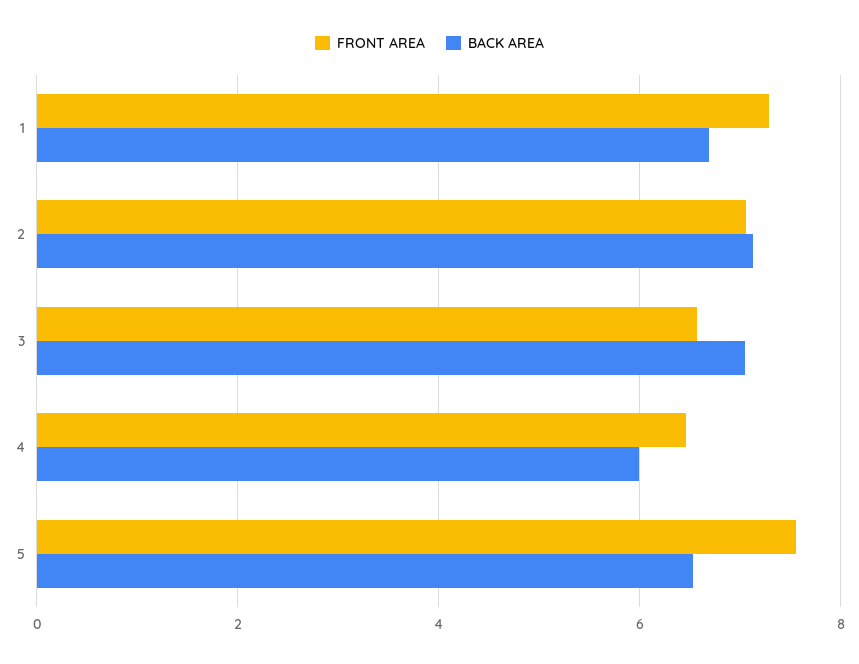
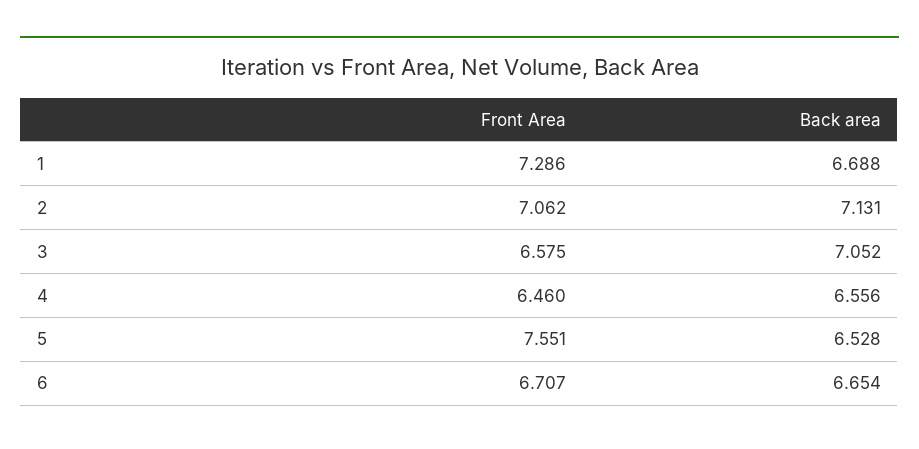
  {
    "FRONT AREA": {
      "1": 7.286,
      "2": 7.062,
      "3": 6.575,
      "4": 6.46,
-     "5": 7.551
+     "5": 7.551,
+     "6": 6.707
    },
    "BACK AREA": {
      "1": 6.688,
      "2": 7.131,
      "3": 7.052,
-     "4": 6,
+     "4": 6.556,
-     "5": 6.528
+     "5": 6.528,
+     "6": 6.654
    }
  }

